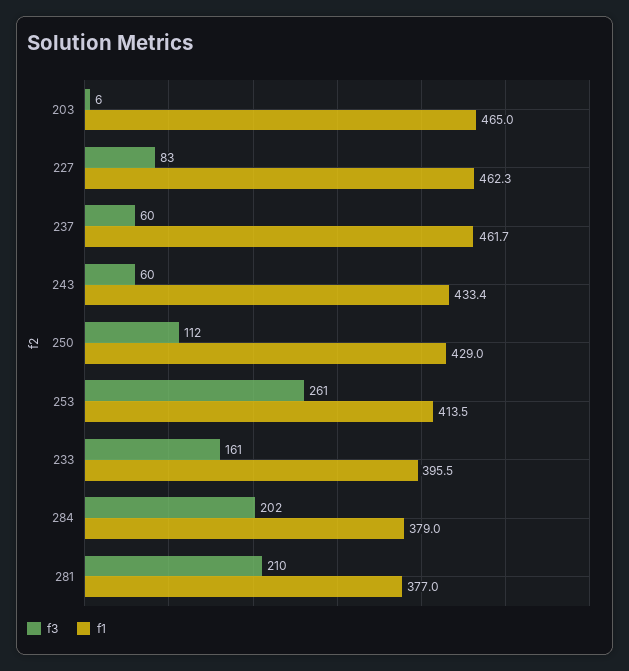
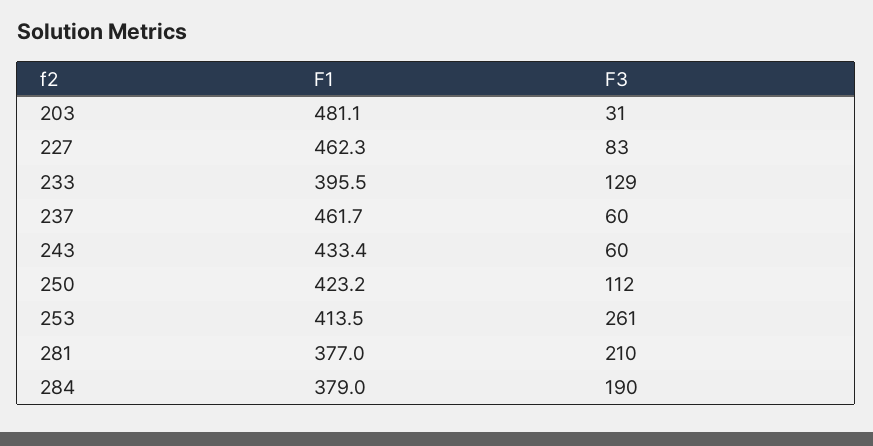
  {
    "f3": {
-     "203": 6,
+     "203": 31,
      "227": 83,
      "237": 60,
      "243": 60,
      "250": 112,
      "253": 261,
-     "233": 161,
+     "233": 129,
-     "284": 202,
+     "284": 190,
      "281": 210
    },
    "f1": {
-     "203": 465,
+     "203": 481.1,
      "227": 462.3,
      "237": 461.7,
      "243": 433.4,
-     "250": 429,
+     "250": 423.2,
      "253": 413.5,
      "233": 395.5,
      "284": 379,
      "281": 377
    }
  }

